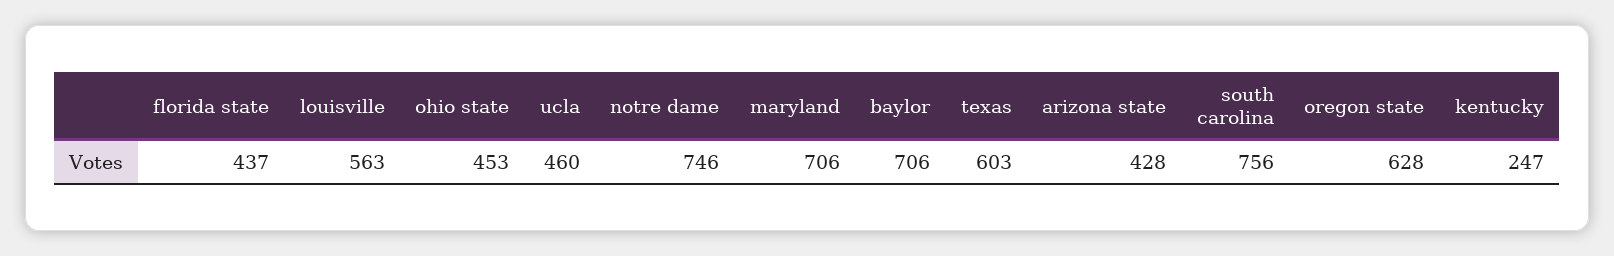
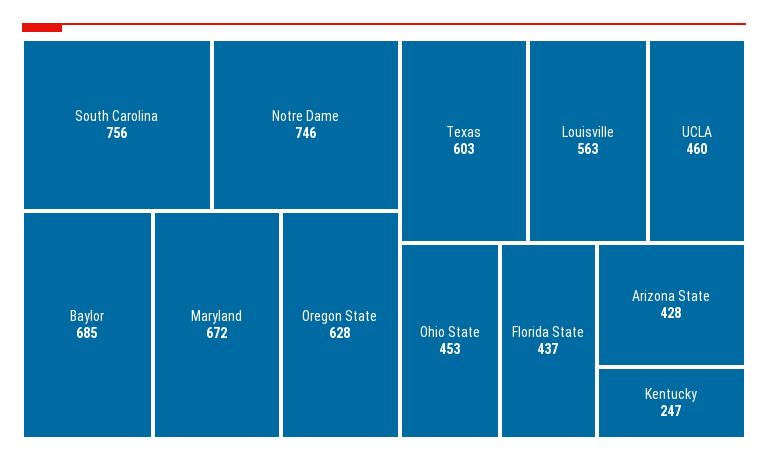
  {
    "florida state": 437,
    "louisville": 563,
    "ohio state": 453,
    "ucla": 460,
    "notre dame": 746,
-   "maryland": 706,
+   "maryland": 672,
-   "baylor": 706,
+   "baylor": 685,
    "texas": 603,
    "arizona state": 428,
    "south carolina": 756,
    "oregon state": 628,
    "kentucky": 247
  }

